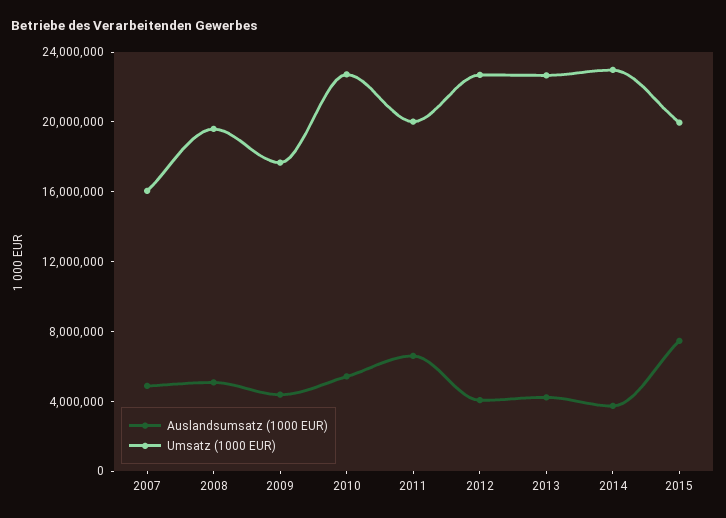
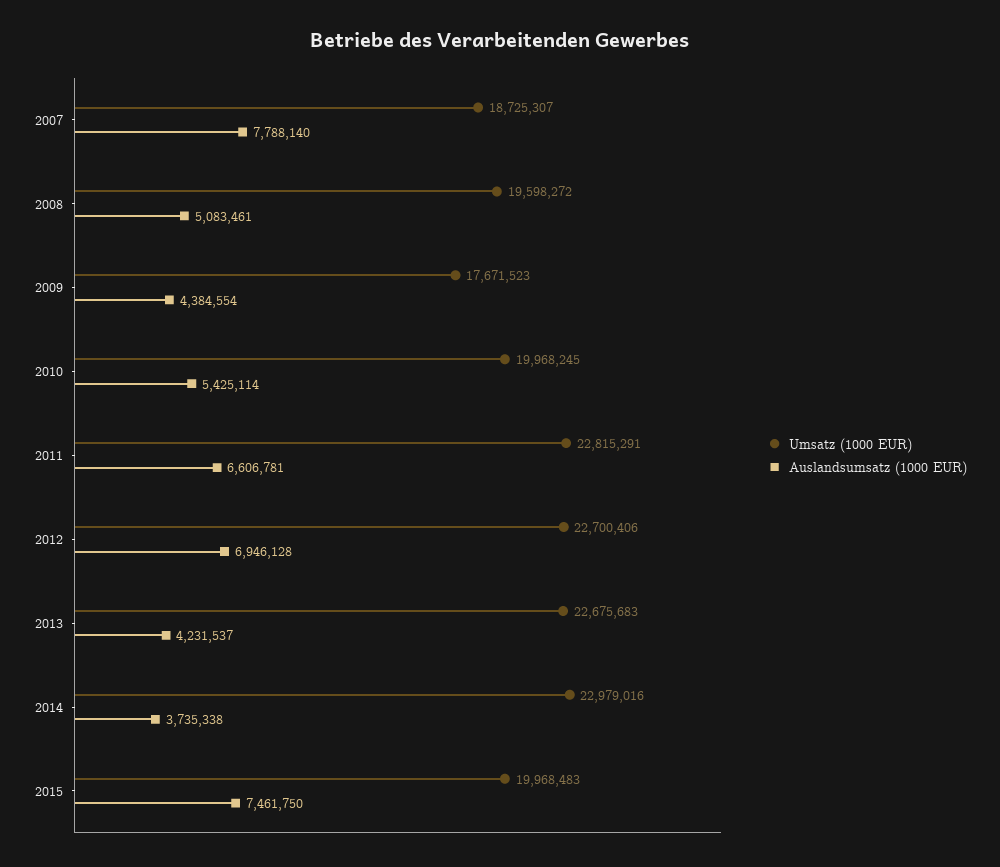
  {
    "Auslandsumsatz (1000 EUR)": {
-     "2007": 5000000,
+     "2007": 7788140,
      "2008": 5083461,
      "2009": 4384554,
      "2010": 5425114,
      "2011": 6606781,
-     "2012": 4000000,
+     "2012": 6946128,
      "2013": 4231537,
      "2014": 3735338,
      "2015": 7461750
    },
    "Umsatz (1000 EUR)": {
-     "2007": 16000000,
+     "2007": 18725307,
      "2008": 19598272,
      "2009": 17671523,
-     "2010": 23000000,
+     "2010": 19968245,
-     "2011": 20000000,
+     "2011": 22815291,
      "2012": 22700406,
      "2013": 22675683,
      "2014": 22979016,
      "2015": 19968483
    }
  }

